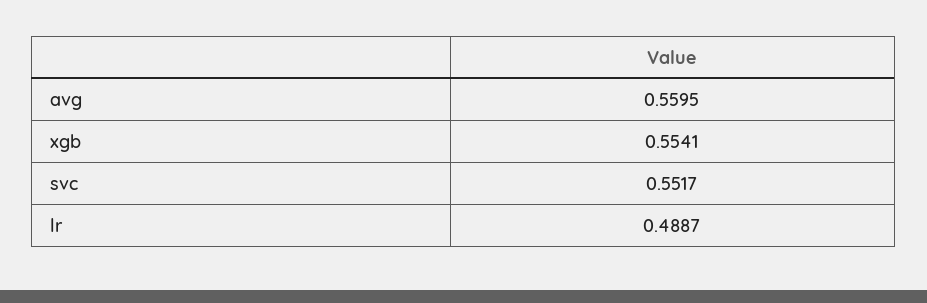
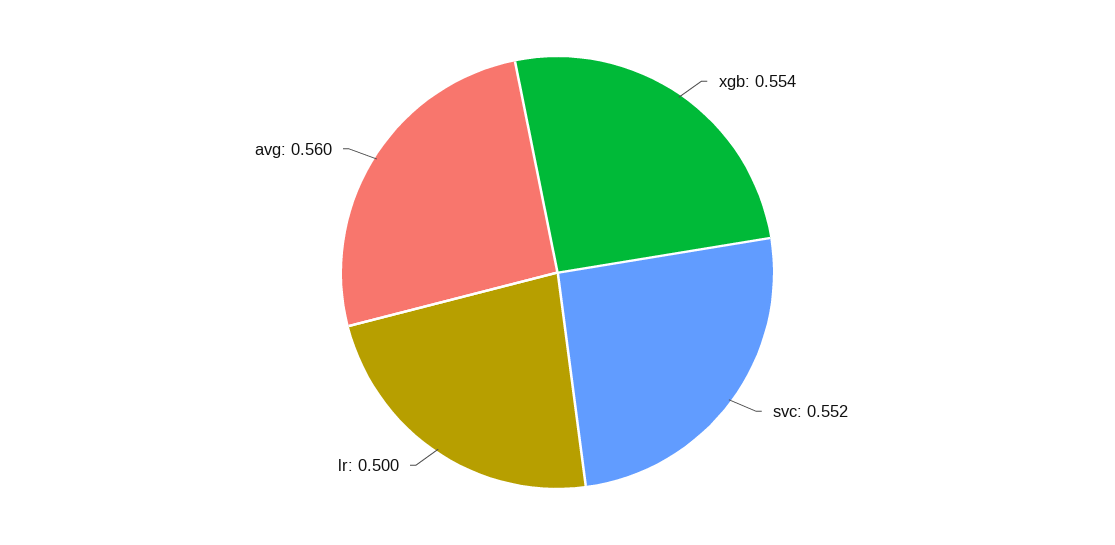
  {
    "avg": 0.5595,
    "xgb": 0.5541,
    "svc": 0.5517,
-   "lr": 0.4887
+   "lr": 0.5
  }

